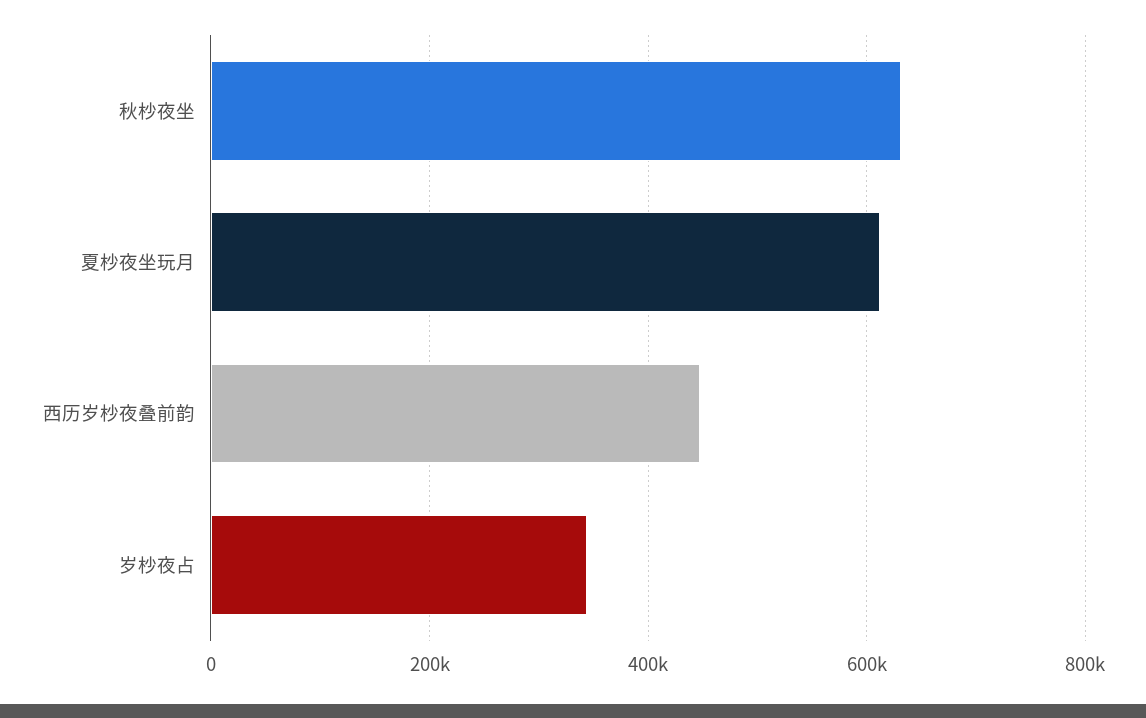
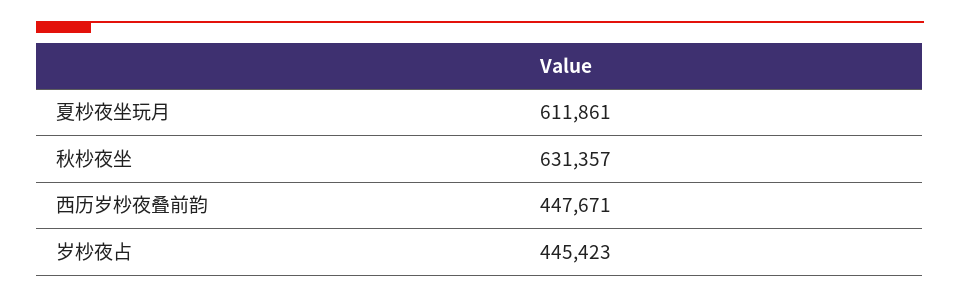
  {
    "秋杪夜坐": 631357,
    "夏杪夜坐玩月": 611861,
    "西历岁杪夜叠前韵": 447671,
-   "岁杪夜占": 340000
+   "岁杪夜占": 445423
  }

